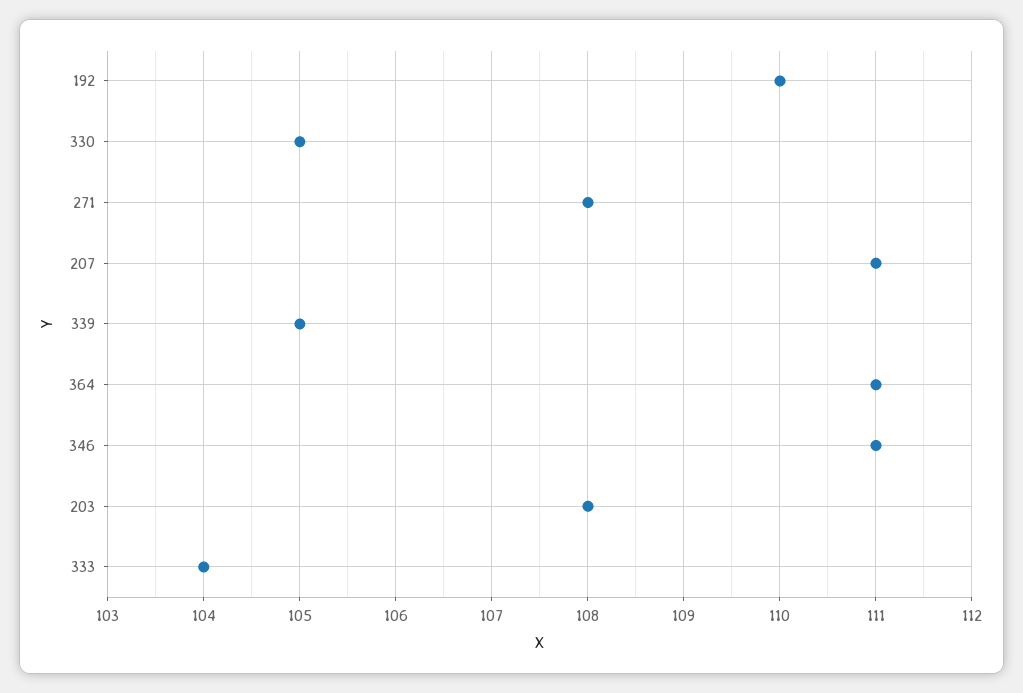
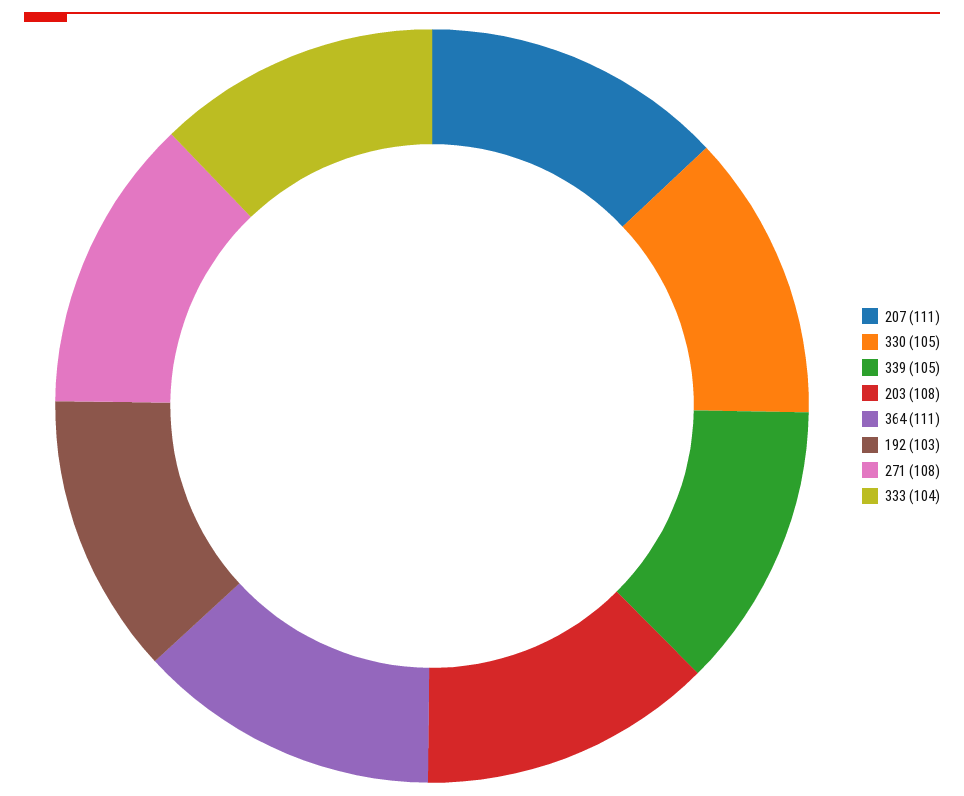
  {
-   "192": 110,
+   "192": 103,
    "330": 105,
    "271": 108,
    "207": 111,
    "339": 105,
    "364": 111,
-   "346": 111,
    "203": 108,
    "333": 104
  }

